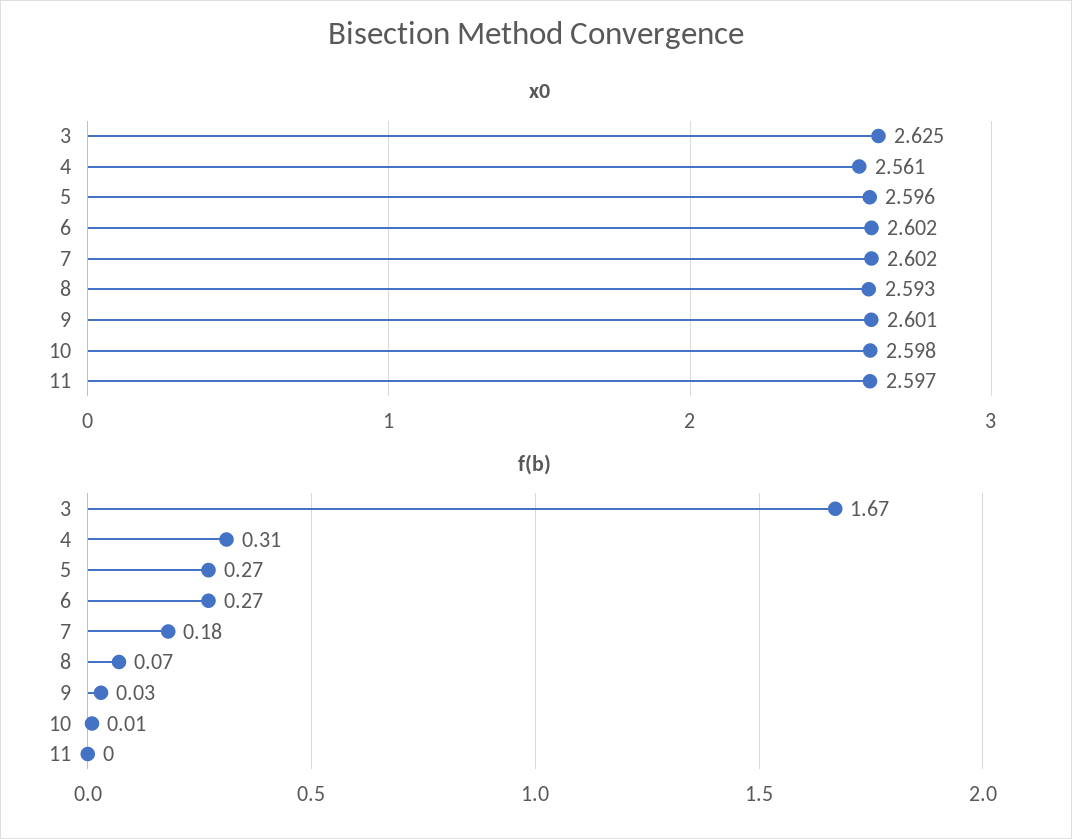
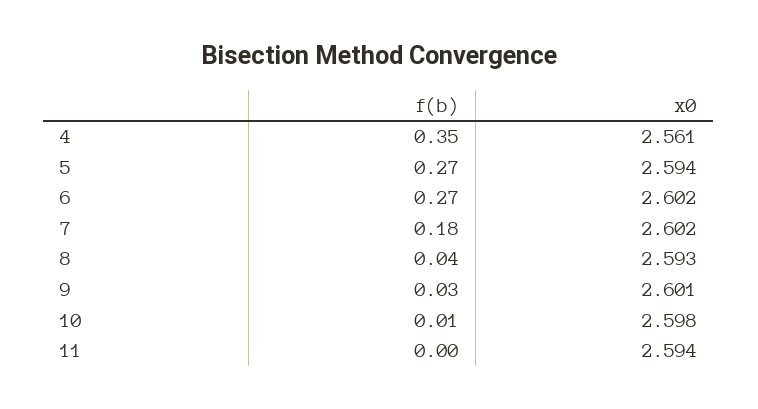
  {
    "x0": {
-     "3": 2.625,
      "4": 2.561,
-     "5": 2.596,
+     "5": 2.594,
      "6": 2.602,
      "7": 2.602,
      "8": 2.593,
      "9": 2.601,
      "10": 2.598,
-     "11": 2.597
+     "11": 2.594
    },
    "f(b)": {
-     "3": 1.67,
-     "4": 0.31,
+     "4": 0.35,
      "5": 0.27,
      "6": 0.27,
      "7": 0.18,
-     "8": 0.07,
+     "8": 0.04,
      "9": 0.03,
      "10": 0.01,
      "11": 0
    }
  }

